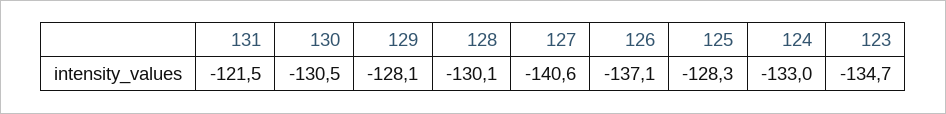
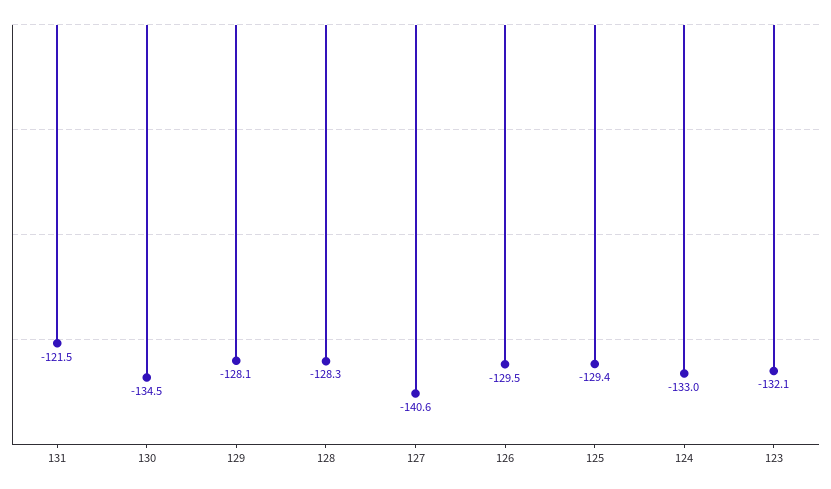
  {
    "131": -121.5,
-   "130": -130.5,
+   "130": -134.5,
    "129": -128.1,
-   "128": -130.1,
+   "128": -128.3,
    "127": -140.6,
-   "126": -137.1,
+   "126": -129.5,
-   "125": -128.3,
+   "125": -129.4,
    "124": -133,
-   "123": -134.7
+   "123": -132.1
  }

